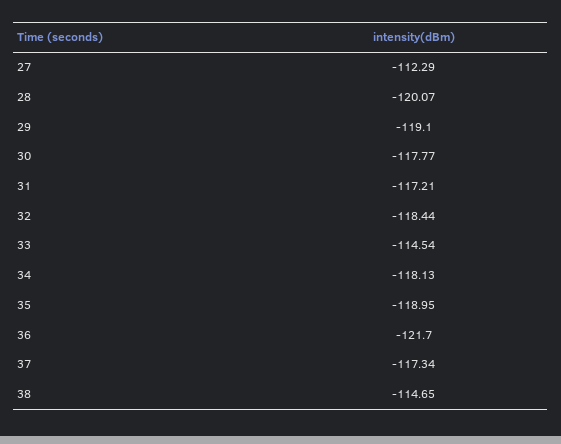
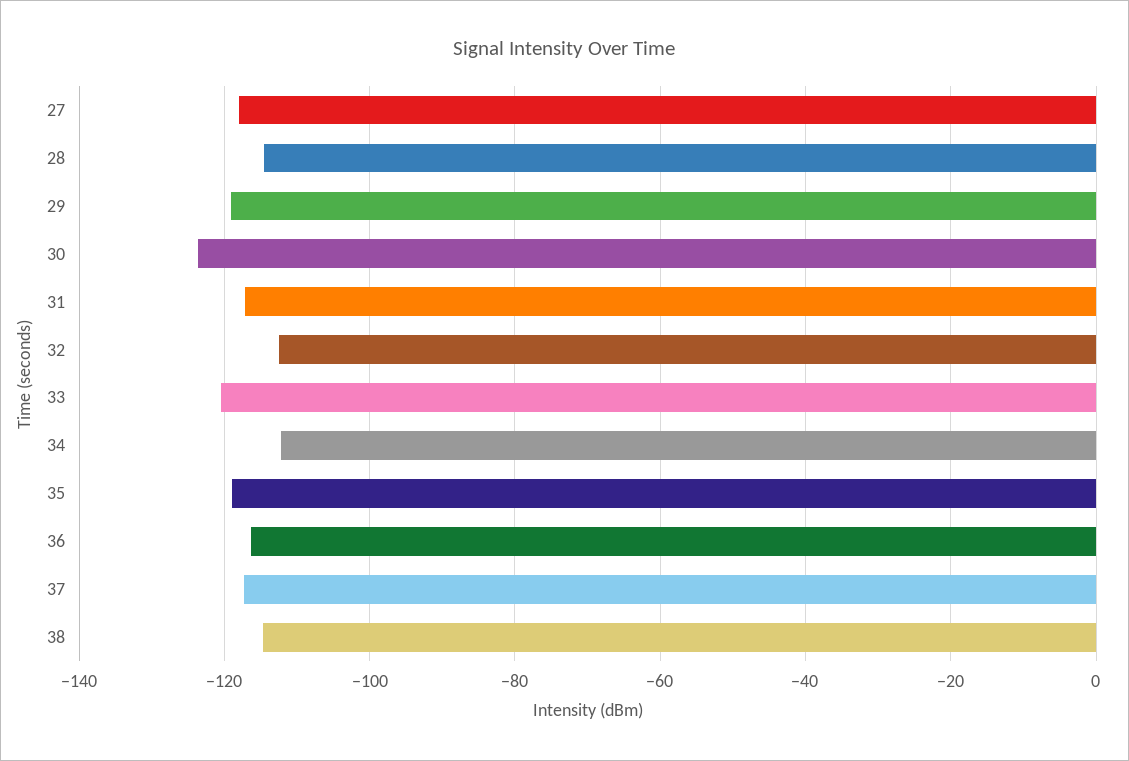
  {
-   "27": -112.29,
+   "27": -118,
-   "28": -120.07,
+   "28": -114,
    "29": -119.1,
-   "30": -117.77,
+   "30": -124,
    "31": -117.21,
-   "32": -118.44,
+   "32": -112,
-   "33": -114.54,
+   "33": -120,
-   "34": -118.13,
+   "34": -112,
    "35": -118.95,
-   "36": -121.7,
+   "36": -116,
    "37": -117.34,
    "38": -114.65
  }

